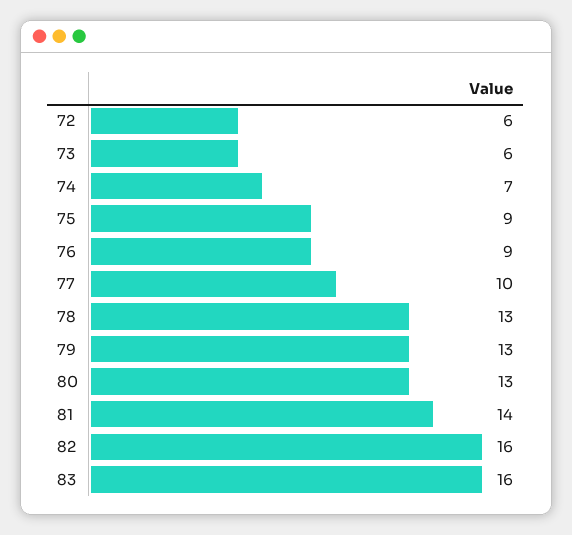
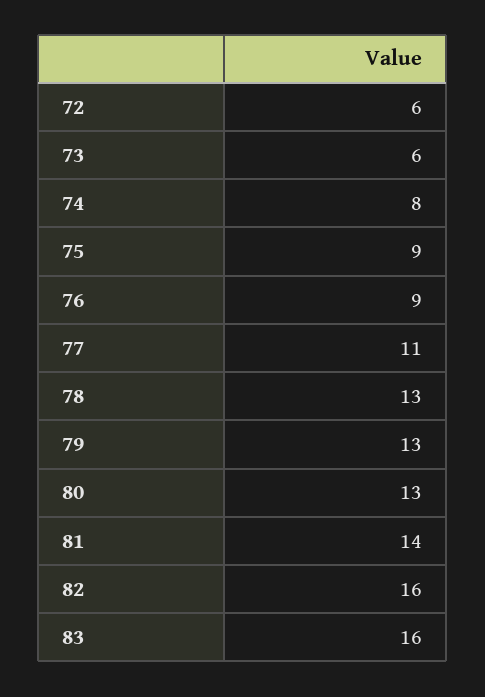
  {
    "72": 6,
    "73": 6,
-   "74": 7,
+   "74": 8,
    "75": 9,
    "76": 9,
-   "77": 10,
+   "77": 11,
    "78": 13,
    "79": 13,
    "80": 13,
    "81": 14,
    "82": 16,
    "83": 16
  }

